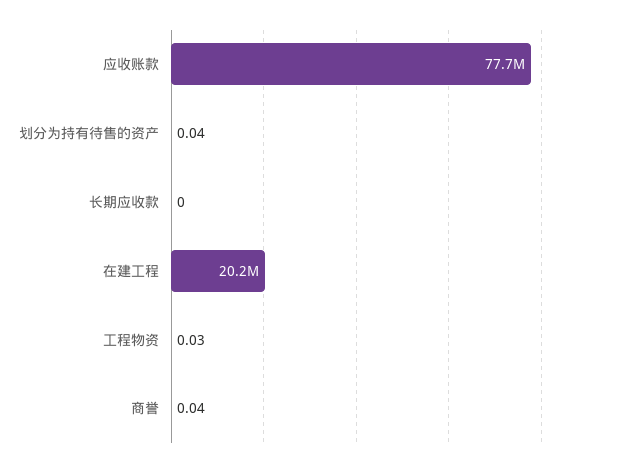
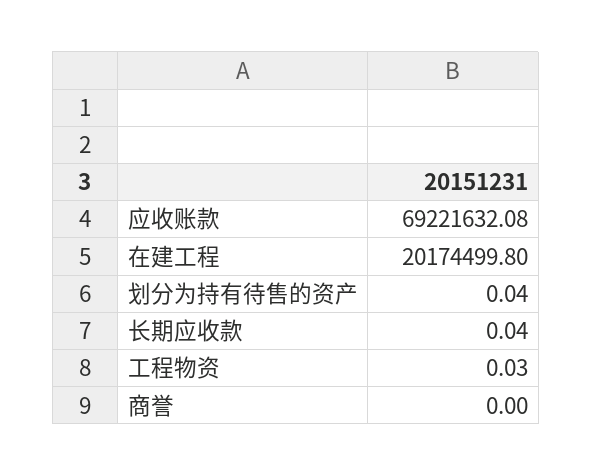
  {
-   "应收账款": 77700000,
+   "应收账款": 69221632.08,
    "划分为持有待售的资产": 0.04,
-   "长期应收款": 0,
+   "长期应收款": 0.04,
    "在建工程": 20174499.8,
    "工程物资": 0.03,
-   "商誉": 0.04
+   "商誉": 0
  }

